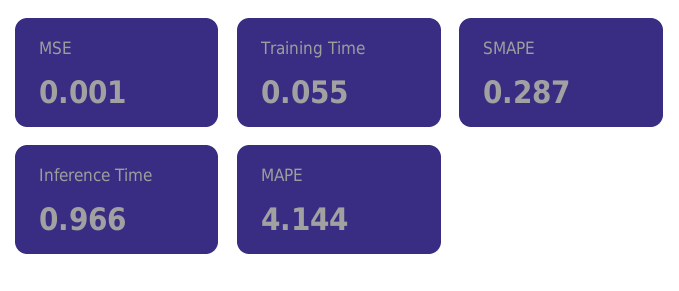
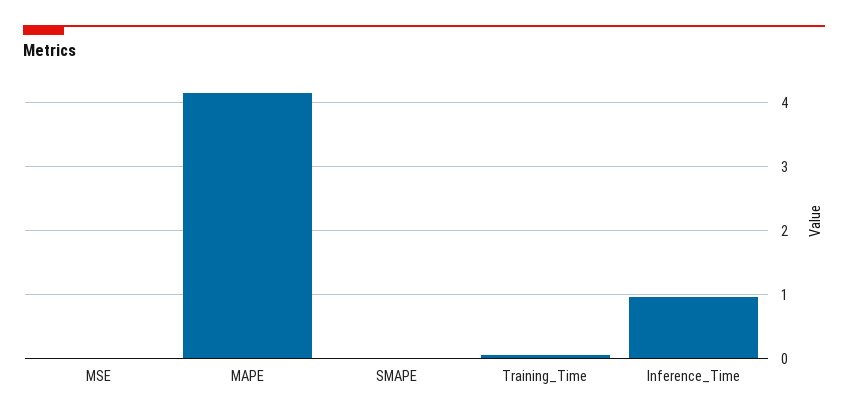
  {
    "MSE": 0.001,
    "Training Time": 0.055,
-   "SMAPE": 0.287,
+   "SMAPE": 0,
    "Inference Time": 0.966,
    "MAPE": 4.144
  }

